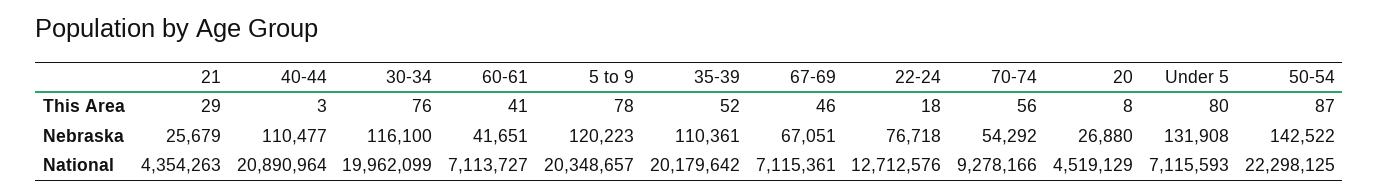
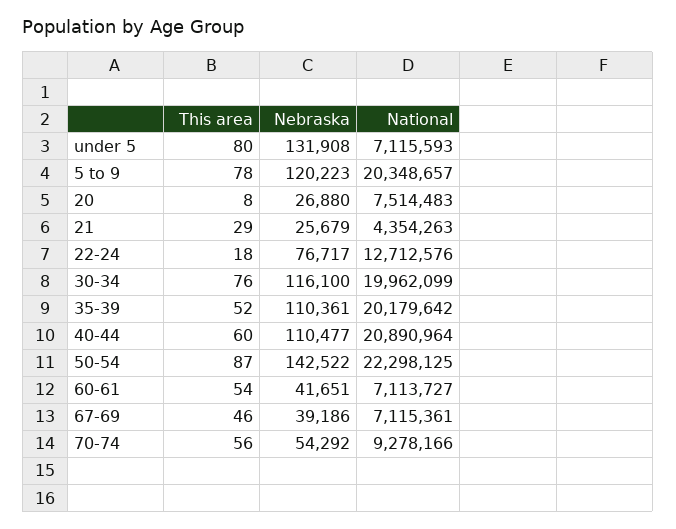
  {
    "21": {
      "This Area": 29,
      "Nebraska": 25679,
      "National": 4354263
    },
    "40-44": {
-     "This Area": 3,
+     "This Area": 60,
      "Nebraska": 110477,
      "National": 20890964
    },
    "30-34": {
      "This Area": 76,
      "Nebraska": 116100,
      "National": 19962099
    },
    "60-61": {
-     "This Area": 41,
+     "This Area": 54,
      "Nebraska": 41651,
      "National": 7113727
    },
    "5 to 9": {
      "This Area": 78,
      "Nebraska": 120223,
      "National": 20348657
    },
    "35-39": {
      "This Area": 52,
      "Nebraska": 110361,
      "National": 20179642
    },
    "67-69": {
      "This Area": 46,
-     "Nebraska": 67051,
+     "Nebraska": 39186,
      "National": 7115361
    },
    "22-24": {
      "This Area": 18,
-     "Nebraska": 76718,
+     "Nebraska": 76717,
      "National": 12712576
    },
    "70-74": {
      "This Area": 56,
      "Nebraska": 54292,
      "National": 9278166
    },
    "20": {
      "This Area": 8,
      "Nebraska": 26880,
-     "National": 4519129
+     "National": 7514483
    },
    "Under 5": {
      "This Area": 80,
      "Nebraska": 131908,
      "National": 7115593
    },
    "50-54": {
      "This Area": 87,
      "Nebraska": 142522,
      "National": 22298125
    }
  }

